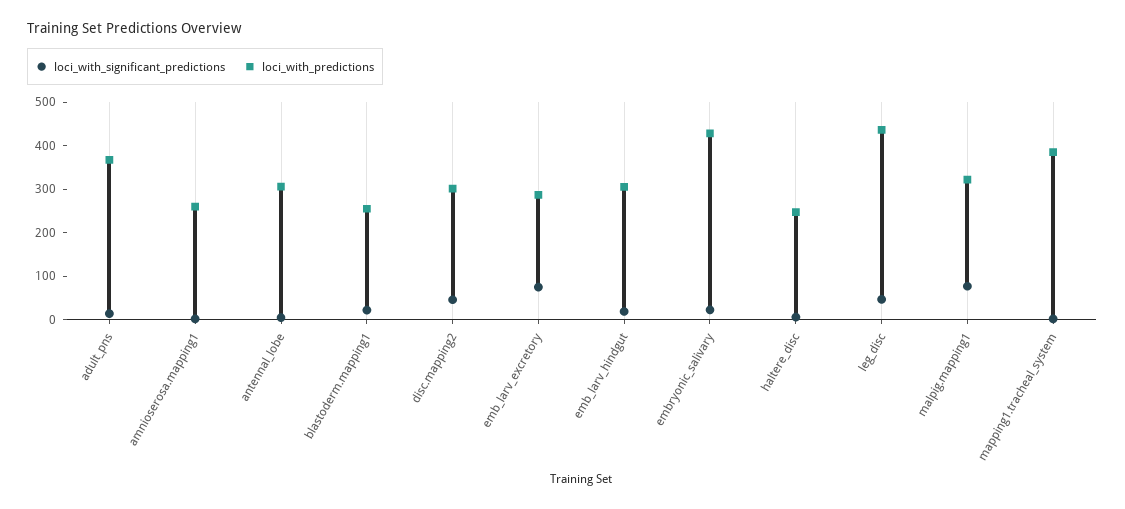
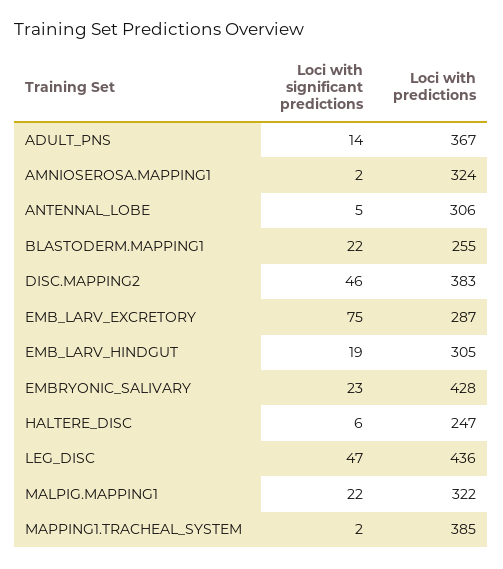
  {
    "loci_with_significant_predictions": {
      "adult_pns": 14,
      "amnioserosa.mapping1": 2,
      "antennal_lobe": 5,
      "blastoderm.mapping1": 22,
      "disc.mapping2": 46,
      "emb_larv_excretory": 75,
      "emb_larv_hindgut": 19,
      "embryonic_salivary": 23,
      "haltere_disc": 6,
      "leg_disc": 47,
-     "malpig.mapping1": 80,
+     "malpig.mapping1": 22,
      "mapping1.tracheal_system": 2
    },
    "loci_with_predictions": {
      "adult_pns": 367,
-     "amnioserosa.mapping1": 260,
+     "amnioserosa.mapping1": 324,
      "antennal_lobe": 306,
      "blastoderm.mapping1": 255,
-     "disc.mapping2": 300,
+     "disc.mapping2": 383,
      "emb_larv_excretory": 287,
      "emb_larv_hindgut": 305,
      "embryonic_salivary": 428,
      "haltere_disc": 247,
      "leg_disc": 436,
      "malpig.mapping1": 322,
      "mapping1.tracheal_system": 385
    }
  }

